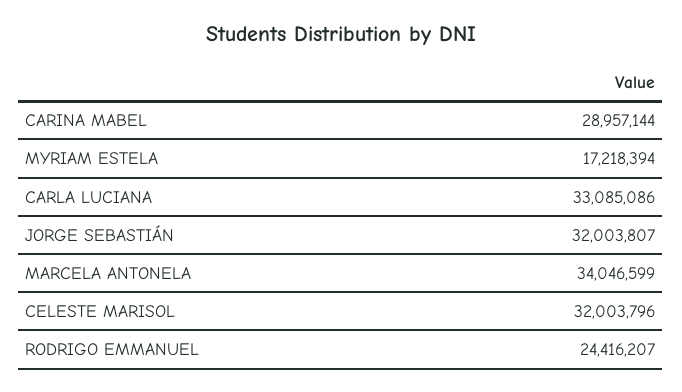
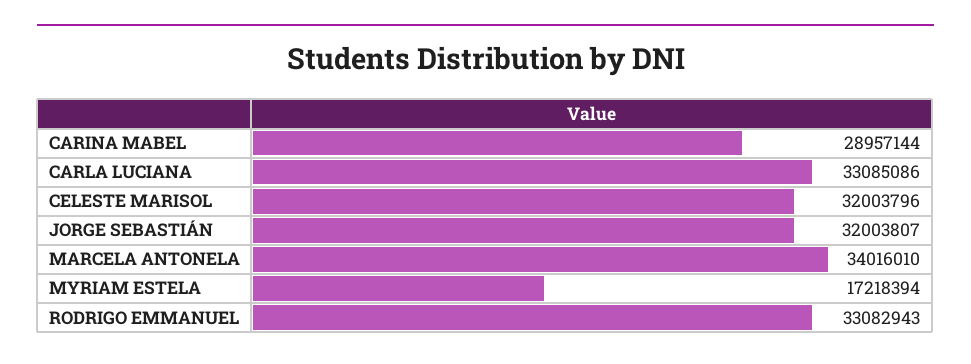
  {
    "CARINA MABEL": 28957144,
    "MYRIAM ESTELA": 17218394,
    "CARLA LUCIANA": 33085086,
    "JORGE SEBASTIÁN": 32003807,
-   "MARCELA ANTONELA": 34046599,
+   "MARCELA ANTONELA": 34016010,
    "CELESTE MARISOL": 32003796,
-   "RODRIGO EMMANUEL": 24416207
+   "RODRIGO EMMANUEL": 33082943
  }

